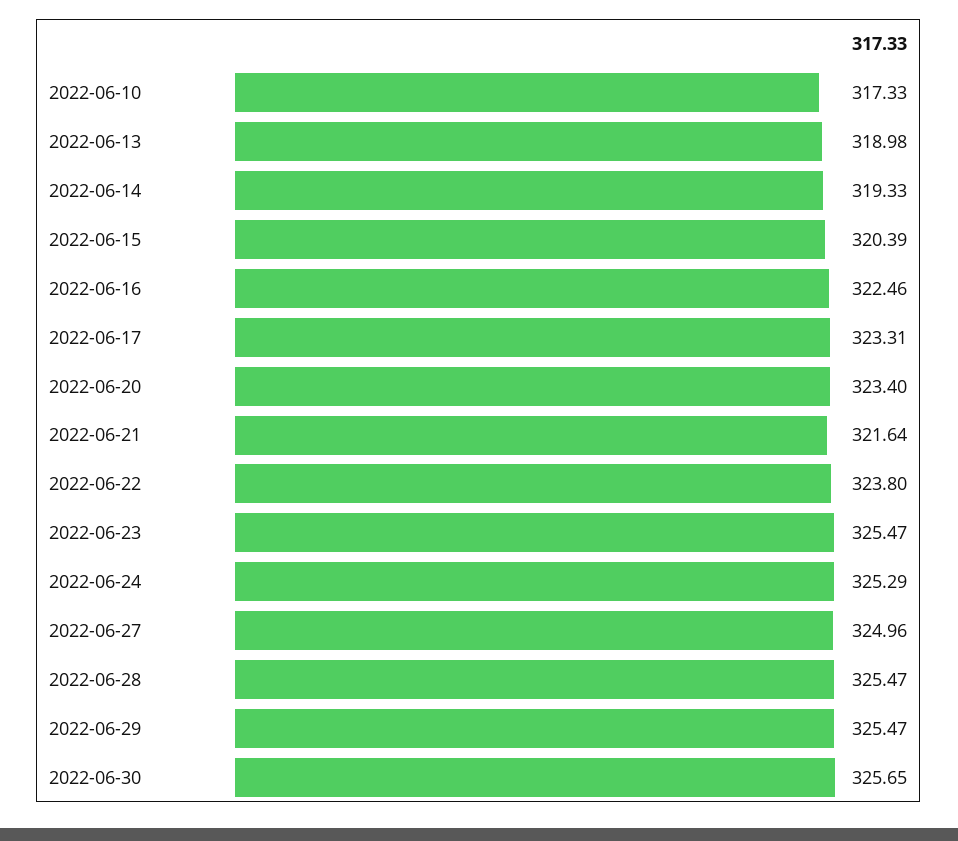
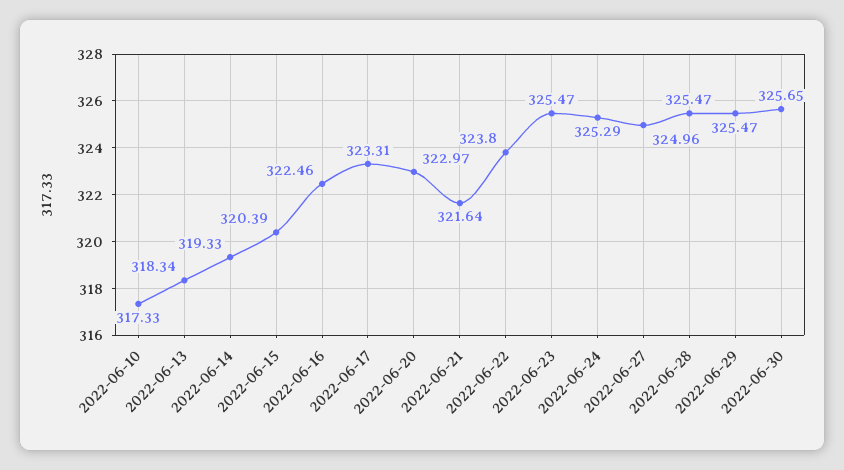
  {
    "2022-06-10": 317.33,
-   "2022-06-13": 318.98,
+   "2022-06-13": 318.34,
    "2022-06-14": 319.33,
    "2022-06-15": 320.39,
    "2022-06-16": 322.46,
    "2022-06-17": 323.31,
-   "2022-06-20": 323.4,
+   "2022-06-20": 322.97,
    "2022-06-21": 321.64,
    "2022-06-22": 323.8,
    "2022-06-23": 325.47,
    "2022-06-24": 325.29,
    "2022-06-27": 324.96,
    "2022-06-28": 325.47,
    "2022-06-29": 325.47,
    "2022-06-30": 325.65
  }

